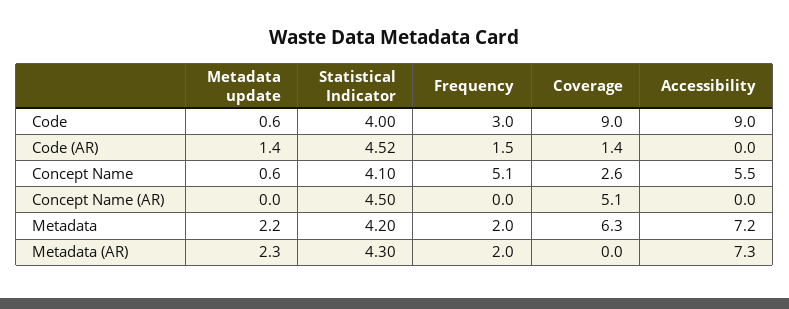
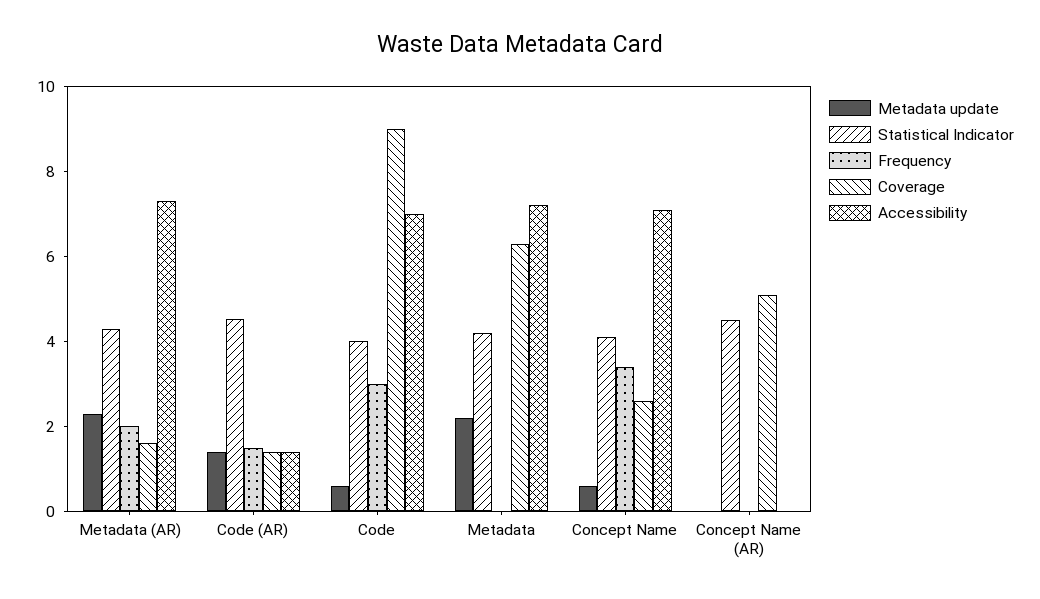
  {
    "Metadata update": {
      "Code": 0.6,
      "Code (AR)": 1.4,
      "Concept Name": 0.6,
      "Concept Name (AR)": 0,
      "Metadata": 2.2,
      "Metadata (AR)": 2.3
    },
    "Statistical Indicator": {
      "Code": 4,
      "Code (AR)": 4.52,
      "Concept Name": 4.1,
      "Concept Name (AR)": 4.5,
      "Metadata": 4.2,
      "Metadata (AR)": 4.3
    },
    "Frequency": {
      "Code": 3,
      "Code (AR)": 1.5,
-     "Concept Name": 5.1,
+     "Concept Name": 3.5,
      "Concept Name (AR)": 0,
-     "Metadata": 2,
+     "Metadata": 0,
      "Metadata (AR)": 2
    },
    "Coverage": {
      "Code": 9,
      "Code (AR)": 1.4,
      "Concept Name": 2.6,
      "Concept Name (AR)": 5.1,
      "Metadata": 6.3,
-     "Metadata (AR)": 0
+     "Metadata (AR)": 1.5
    },
    "Accessibility": {
-     "Code": 9,
+     "Code": 7,
-     "Code (AR)": 0,
+     "Code (AR)": 1.5,
-     "Concept Name": 5.5,
+     "Concept Name": 7,
      "Concept Name (AR)": 0,
      "Metadata": 7.2,
      "Metadata (AR)": 7.3
    }
  }

